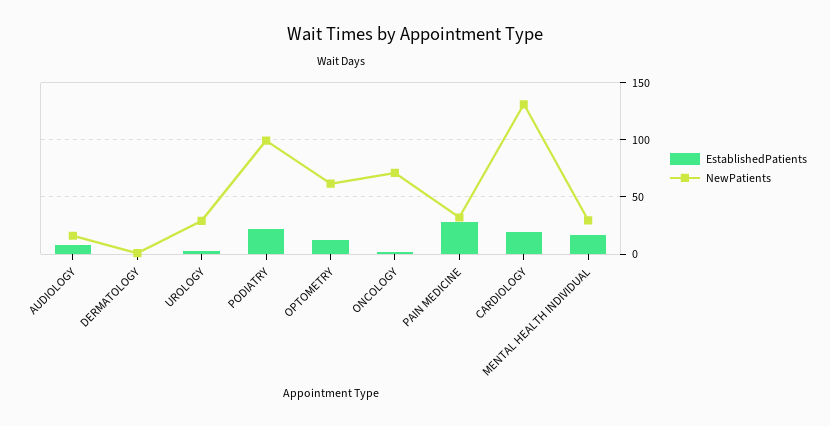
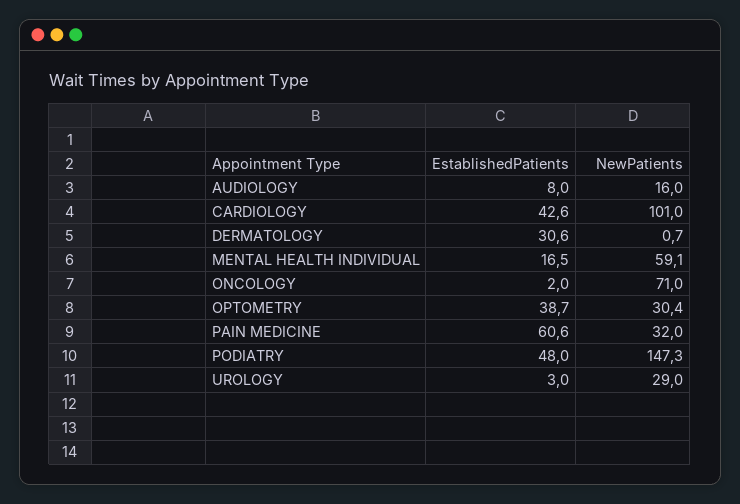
  {
    "EstablishedPatients": {
      "AUDIOLOGY": 8,
-     "DERMATOLOGY": 0,
+     "DERMATOLOGY": 30.6,
      "UROLOGY": 3,
-     "PODIATRY": 20,
+     "PODIATRY": 48,
-     "OPTOMETRY": 10,
+     "OPTOMETRY": 38.7,
      "ONCOLOGY": 2,
-     "PAIN MEDICINE": 30,
+     "PAIN MEDICINE": 60.6,
-     "CARDIOLOGY": 20,
+     "CARDIOLOGY": 42.6,
      "MENTAL HEALTH INDIVIDUAL": 16.5
    },
    "NewPatients": {
      "AUDIOLOGY": 16,
      "DERMATOLOGY": 0.7,
      "UROLOGY": 29,
-     "PODIATRY": 100,
+     "PODIATRY": 147.3,
-     "OPTOMETRY": 60,
+     "OPTOMETRY": 30.4,
      "ONCOLOGY": 71,
      "PAIN MEDICINE": 32,
-     "CARDIOLOGY": 130,
+     "CARDIOLOGY": 101,
-     "MENTAL HEALTH INDIVIDUAL": 30
+     "MENTAL HEALTH INDIVIDUAL": 59.1
    }
  }

